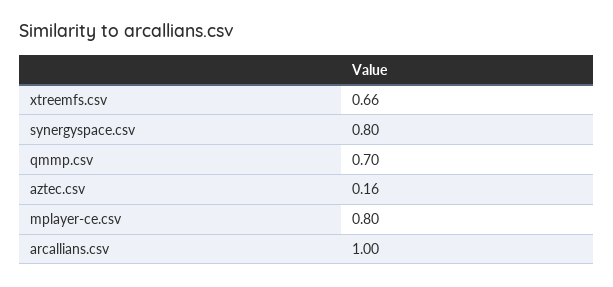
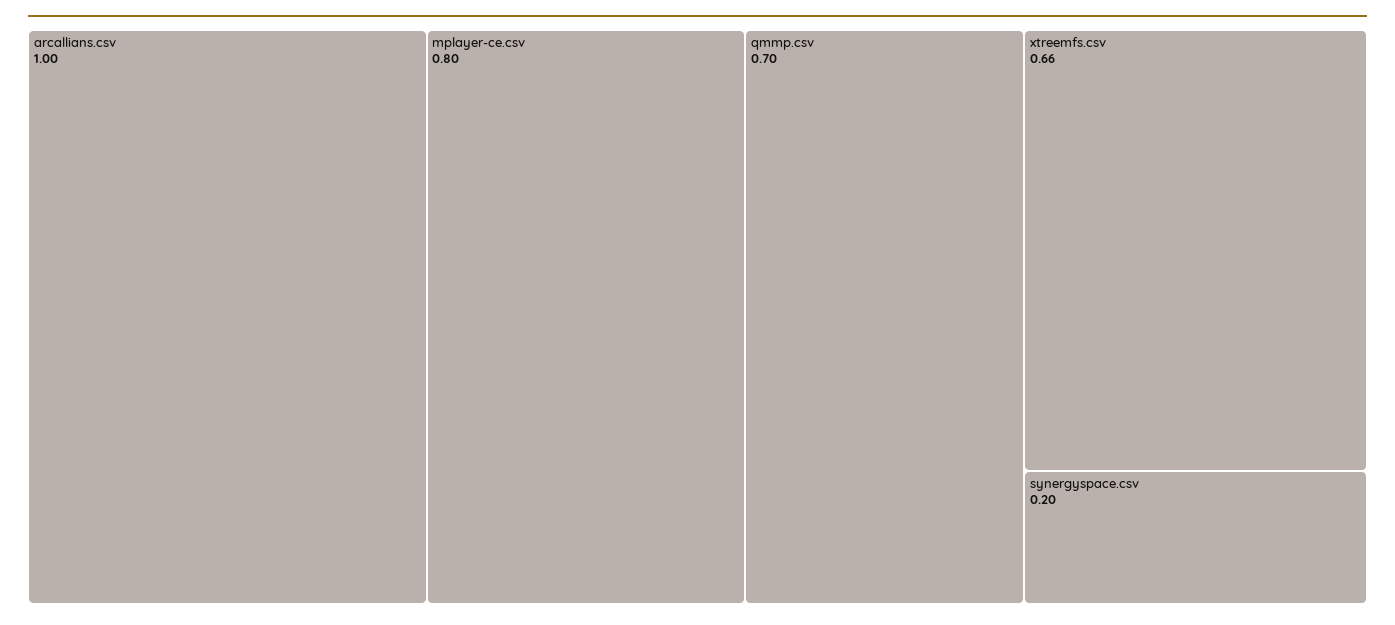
  {
    "xtreemfs.csv": 0.66,
-   "synergyspace.csv": 0.8,
+   "synergyspace.csv": 0.2,
    "qmmp.csv": 0.7,
-   "aztec.csv": 0.16,
    "mplayer-ce.csv": 0.8,
    "arcallians.csv": 1
  }

